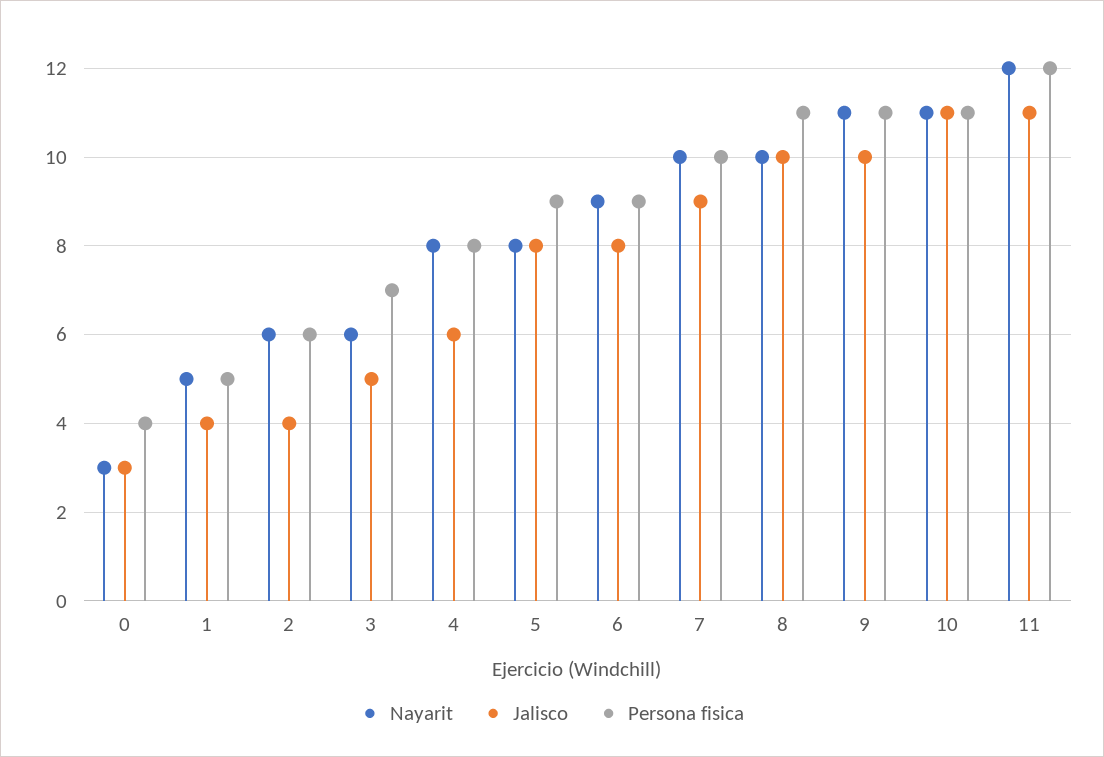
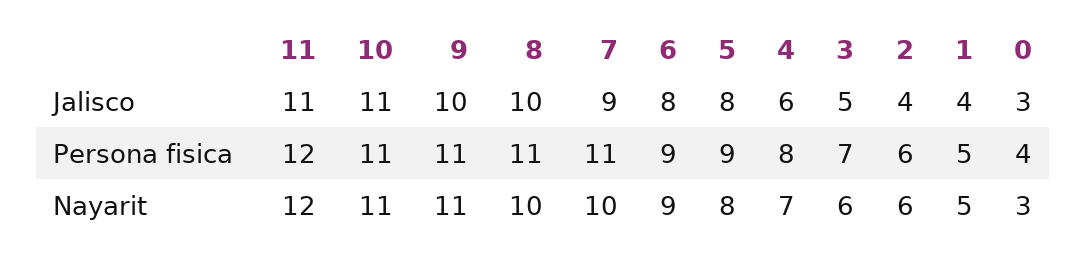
  {
    "Nayarit": {
      "0": 3,
      "1": 5,
      "2": 6,
      "3": 6,
-     "4": 8,
+     "4": 7,
      "5": 8,
      "6": 9,
      "7": 10,
      "8": 10,
      "9": 11,
      "10": 11,
      "11": 12
    },
    "Jalisco": {
      "0": 3,
      "1": 4,
      "2": 4,
      "3": 5,
      "4": 6,
      "5": 8,
      "6": 8,
      "7": 9,
      "8": 10,
      "9": 10,
      "10": 11,
      "11": 11
    },
    "Persona fisica": {
      "0": 4,
      "1": 5,
      "2": 6,
      "3": 7,
      "4": 8,
      "5": 9,
      "6": 9,
-     "7": 10,
+     "7": 11,
      "8": 11,
      "9": 11,
      "10": 11,
      "11": 12
    }
  }

